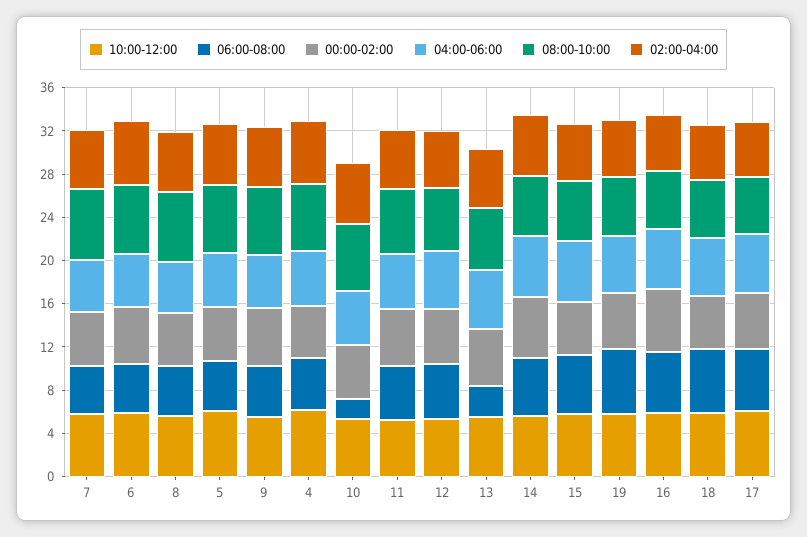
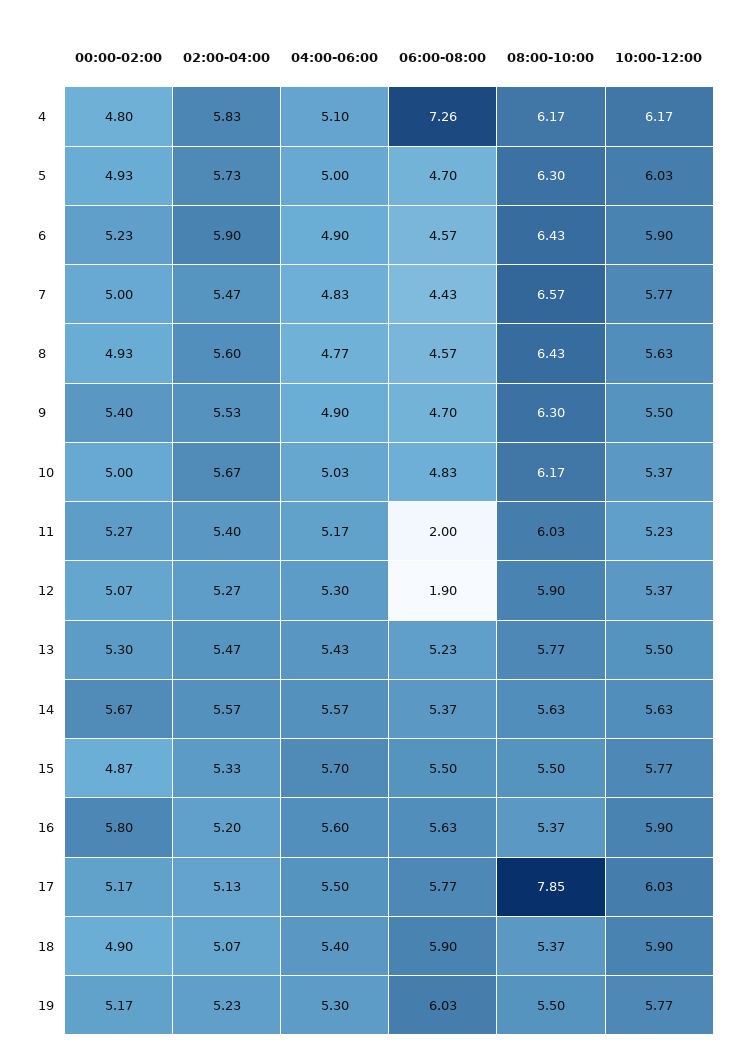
  {
    "10:00-12:00": {
      "7": 5.77,
      "6": 5.9,
      "8": 5.63,
      "5": 6.03,
      "9": 5.5,
      "4": 6.17,
      "10": 5.37,
      "11": 5.23,
      "12": 5.37,
      "13": 5.5,
      "14": 5.63,
      "15": 5.77,
      "19": 5.77,
      "16": 5.9,
      "18": 5.9,
      "17": 6.03
    },
    "06:00-08:00": {
      "7": 4.43,
      "6": 4.57,
      "8": 4.57,
      "5": 4.7,
      "9": 4.7,
-     "4": 5,
+     "4": 7.26,
-     "10": 2,
+     "10": 4.83,
-     "11": 5,
+     "11": 2,
-     "12": 5,
+     "12": 1.9,
-     "13": 3,
+     "13": 5.23,
      "14": 5.37,
      "15": 5.5,
      "19": 6.03,
      "16": 5.63,
      "18": 5.9,
      "17": 5.77
    },
    "00:00-02:00": {
      "7": 5,
      "6": 5.23,
      "8": 4.93,
      "5": 4.93,
      "9": 5.4,
      "4": 4.8,
      "10": 5,
      "11": 5.27,
      "12": 5.07,
      "13": 5.3,
      "14": 5.67,
      "15": 4.87,
      "19": 5.17,
      "16": 5.8,
      "18": 4.9,
      "17": 5.17
    },
    "04:00-06:00": {
      "7": 4.83,
      "6": 4.9,
      "8": 4.77,
      "5": 5,
      "9": 4.9,
      "4": 5.1,
      "10": 5.03,
      "11": 5.17,
      "12": 5.3,
      "13": 5.43,
      "14": 5.57,
      "15": 5.7,
      "19": 5.3,
      "16": 5.6,
      "18": 5.4,
      "17": 5.5
    },
    "08:00-10:00": {
      "7": 6.57,
      "6": 6.43,
      "8": 6.43,
      "5": 6.3,
      "9": 6.3,
      "4": 6.17,
      "10": 6.17,
      "11": 6.03,
      "12": 5.9,
      "13": 5.77,
      "14": 5.63,
      "15": 5.5,
      "19": 5.5,
      "16": 5.37,
      "18": 5.37,
-     "17": 5
+     "17": 7.85
    },
    "02:00-04:00": {
      "7": 5.47,
      "6": 5.9,
      "8": 5.6,
      "5": 5.73,
      "9": 5.53,
      "4": 5.83,
      "10": 5.67,
      "11": 5.4,
      "12": 5.27,
      "13": 5.47,
      "14": 5.57,
      "15": 5.33,
      "19": 5.23,
      "16": 5.2,
      "18": 5.07,
      "17": 5.13
    }
  }

